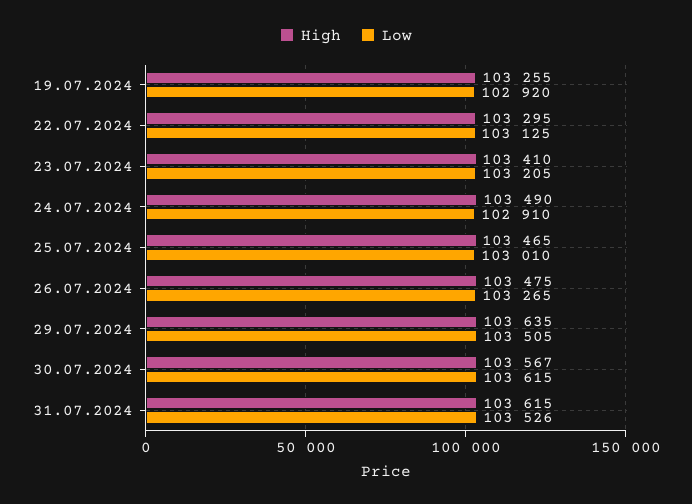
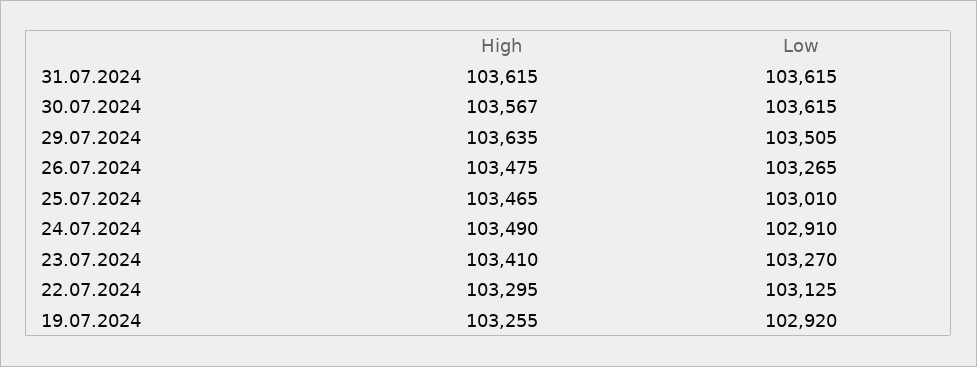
  {
    "High": {
      "19.07.2024": 103255,
      "22.07.2024": 103295,
      "23.07.2024": 103410,
      "24.07.2024": 103490,
      "25.07.2024": 103465,
      "26.07.2024": 103475,
      "29.07.2024": 103635,
      "30.07.2024": 103567,
      "31.07.2024": 103615
    },
    "Low": {
      "19.07.2024": 102920,
      "22.07.2024": 103125,
-     "23.07.2024": 103205,
+     "23.07.2024": 103270,
      "24.07.2024": 102910,
      "25.07.2024": 103010,
      "26.07.2024": 103265,
      "29.07.2024": 103505,
      "30.07.2024": 103615,
-     "31.07.2024": 103526
+     "31.07.2024": 103615
    }
  }

